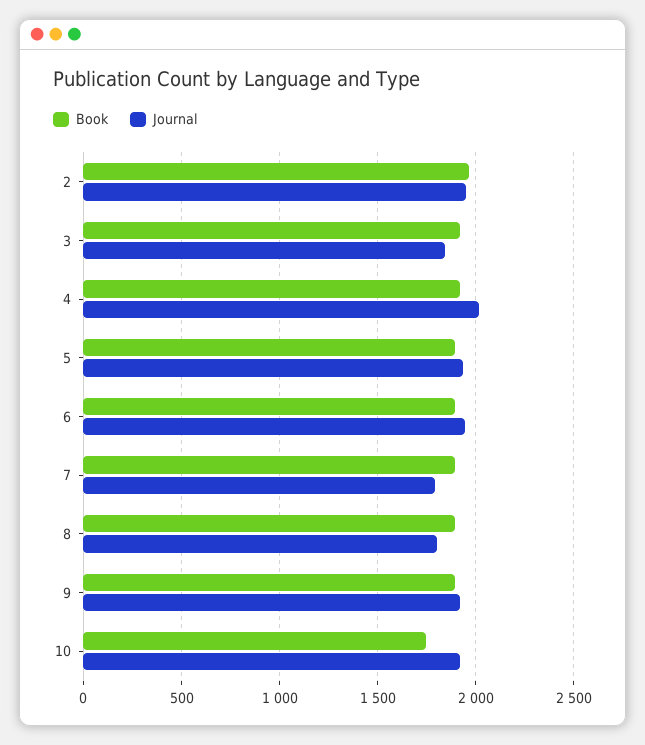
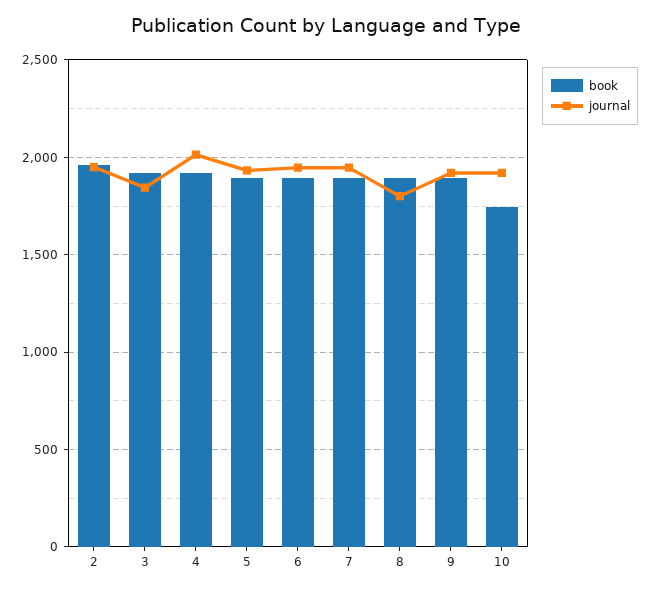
  {
    "Book": {
      "2": 1950,
      "3": 1900,
      "4": 1900,
      "5": 1900,
      "6": 1900,
      "7": 1900,
      "8": 1900,
      "9": 1900,
      "10": 1750
    },
    "Journal": {
      "2": 1950,
      "3": 1850,
      "4": 2000,
      "5": 1950,
      "6": 1950,
-     "7": 1800,
+     "7": 1950,
      "8": 1800,
      "9": 1900,
      "10": 1900
    }
  }

